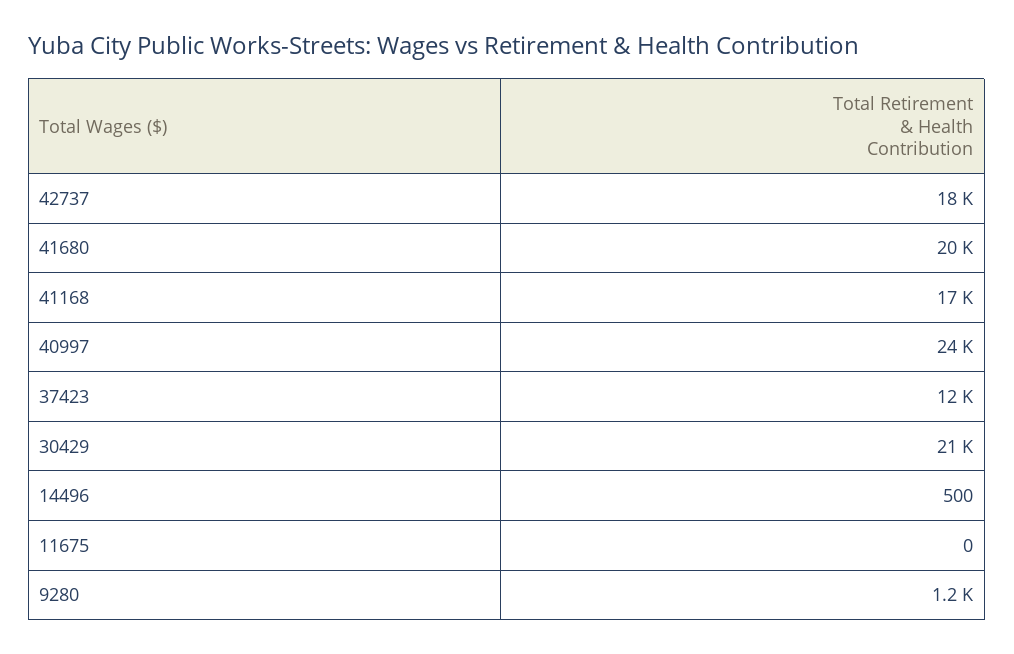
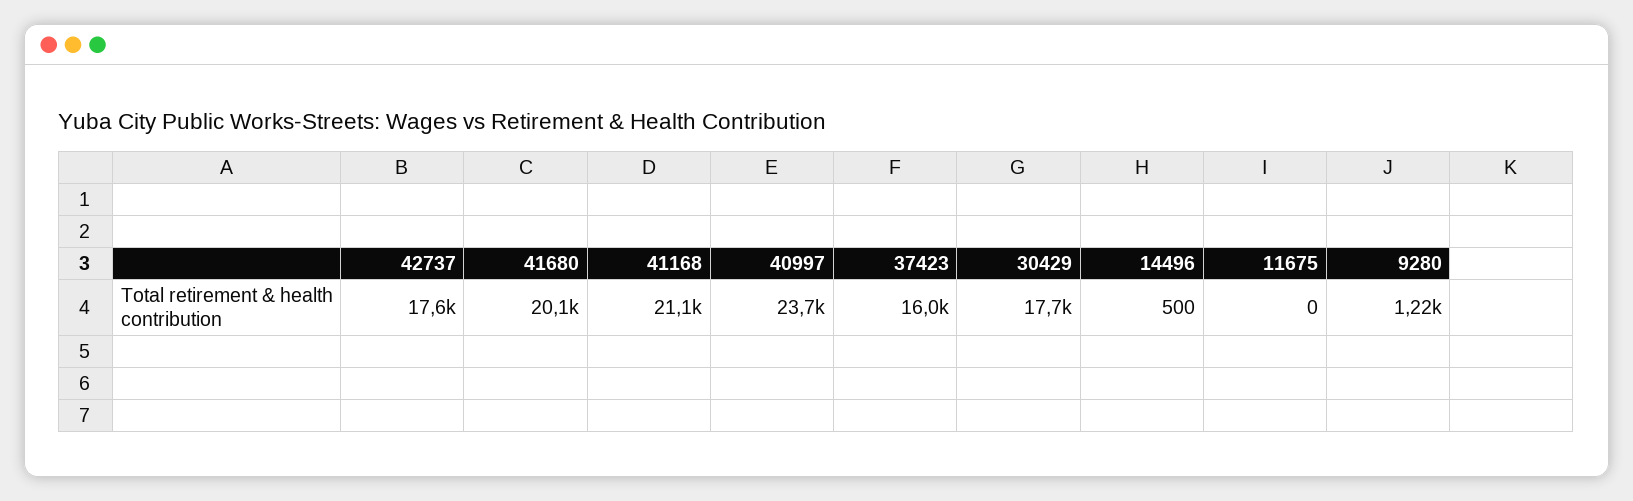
  {
    "42737": 17600,
    "41680": 20100,
-   "41168": 17000,
+   "41168": 21100,
    "40997": 23700,
-   "37423": 12000,
+   "37423": 16000,
-   "30429": 21000,
+   "30429": 17700,
    "14496": 500,
    "11675": 0,
    "9280": 1220
  }

